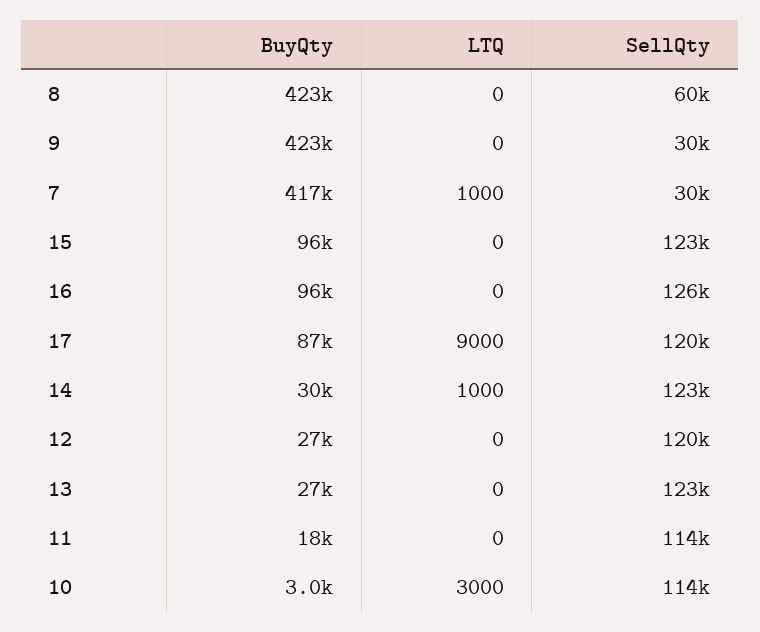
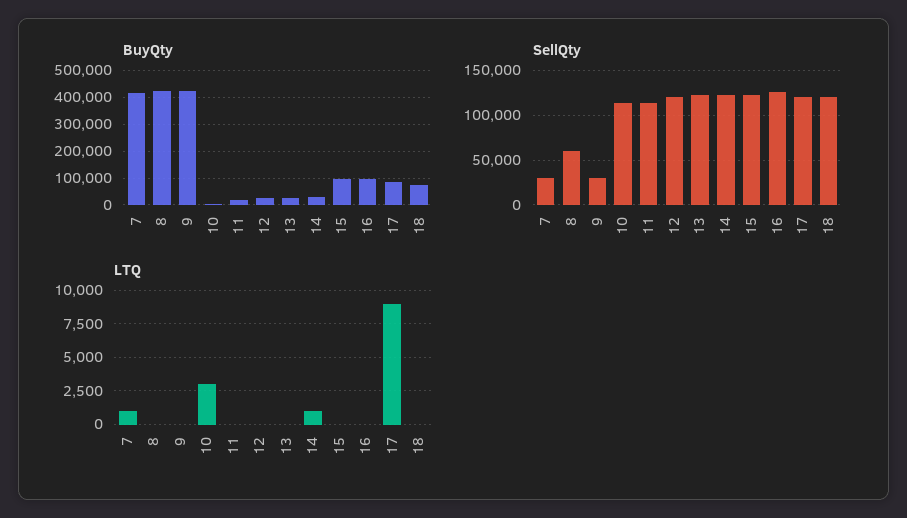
  {
    "BuyQty": {
      "8": 423000,
      "9": 423000,
      "7": 417000,
      "15": 96000,
      "16": 96000,
      "17": 87000,
      "14": 30000,
      "12": 27000,
      "13": 27000,
      "11": 18000,
-     "10": 3000
+     "10": 3000,
+     "18": 75000
    },
    "LTQ": {
      "8": 0,
      "9": 0,
      "7": 1000,
      "15": 0,
      "16": 0,
      "17": 9000,
      "14": 1000,
      "12": 0,
      "13": 0,
      "11": 0,
-     "10": 3000
+     "10": 3000,
+     "18": 0
    },
    "SellQty": {
      "8": 60000,
      "9": 30000,
      "7": 30000,
      "15": 123000,
      "16": 126000,
      "17": 120000,
      "14": 123000,
      "12": 120000,
      "13": 123000,
      "11": 114000,
-     "10": 114000
+     "10": 114000,
+     "18": 120000
    }
  }

